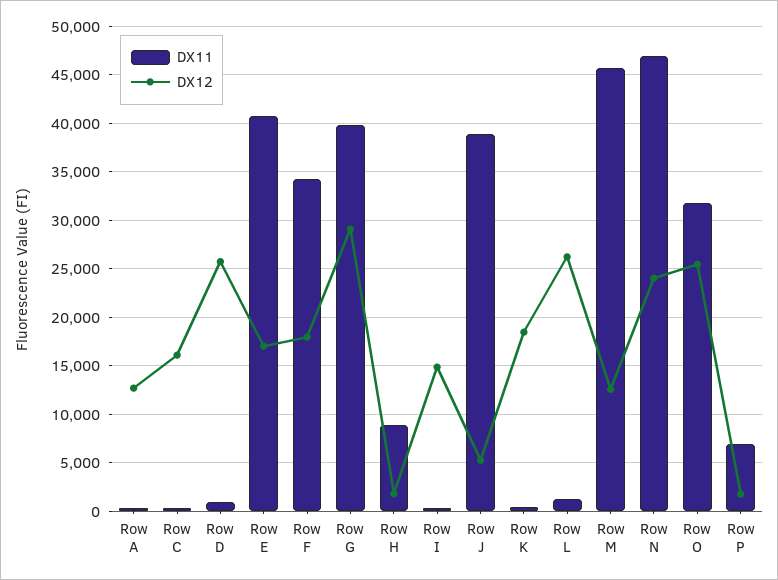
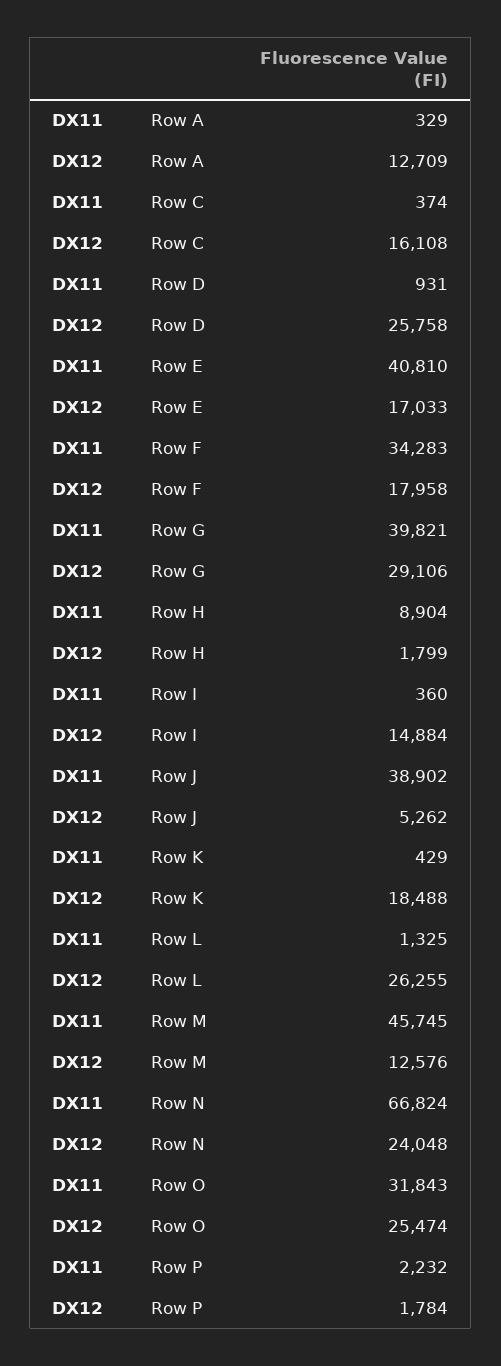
  {
    "DX11": {
      "Row A": 329,
      "Row C": 374,
      "Row D": 931,
      "Row E": 40810,
      "Row F": 34283,
      "Row G": 39821,
      "Row H": 8904,
      "Row I": 360,
      "Row J": 38902,
      "Row K": 429,
      "Row L": 1325,
      "Row M": 45745,
-     "Row N": 47000,
+     "Row N": 66824,
      "Row O": 31843,
-     "Row P": 7000
+     "Row P": 2232
    },
    "DX12": {
      "Row A": 12709,
      "Row C": 16108,
      "Row D": 25758,
      "Row E": 17033,
      "Row F": 17958,
      "Row G": 29106,
      "Row H": 1799,
      "Row I": 14884,
      "Row J": 5262,
      "Row K": 18488,
      "Row L": 26255,
      "Row M": 12576,
      "Row N": 24048,
      "Row O": 25474,
      "Row P": 1784
    }
  }

